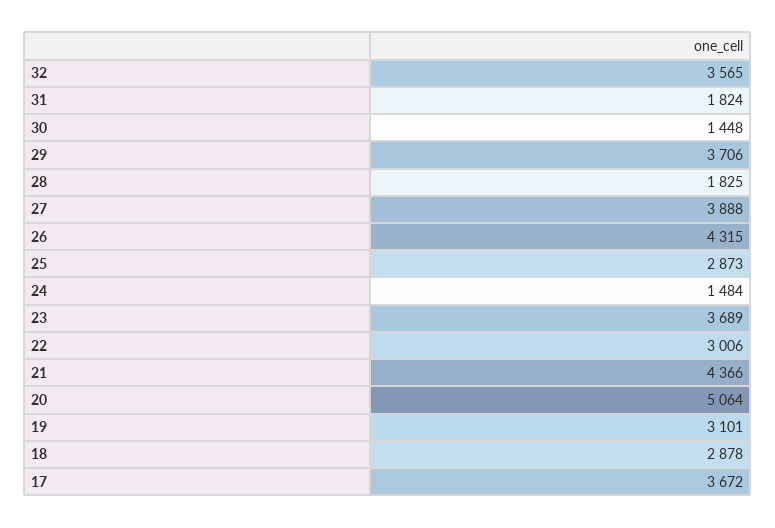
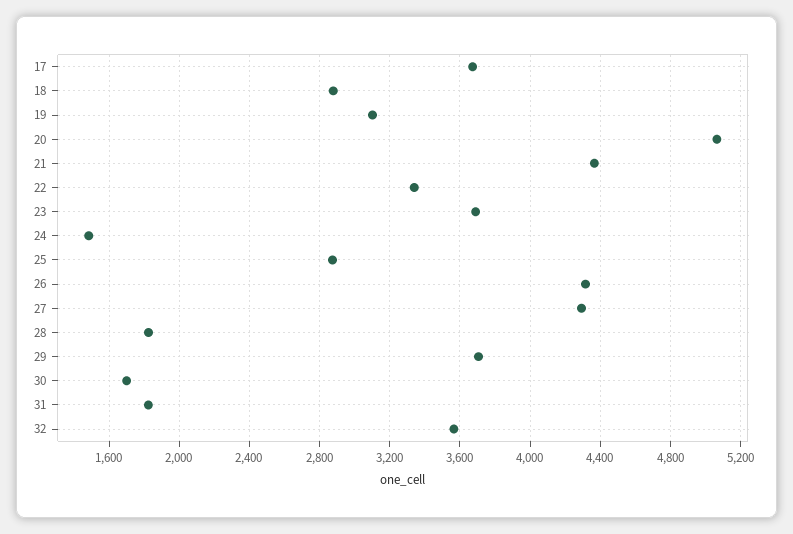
  {
    "32": 3565,
    "31": 1824,
-   "30": 1448,
+   "30": 1700,
    "29": 3706,
    "28": 1825,
-   "27": 3888,
+   "27": 4300,
    "26": 4315,
    "25": 2873,
    "24": 1484,
    "23": 3689,
-   "22": 3006,
+   "22": 3350,
    "21": 4366,
    "20": 5064,
    "19": 3101,
    "18": 2878,
    "17": 3672
  }

